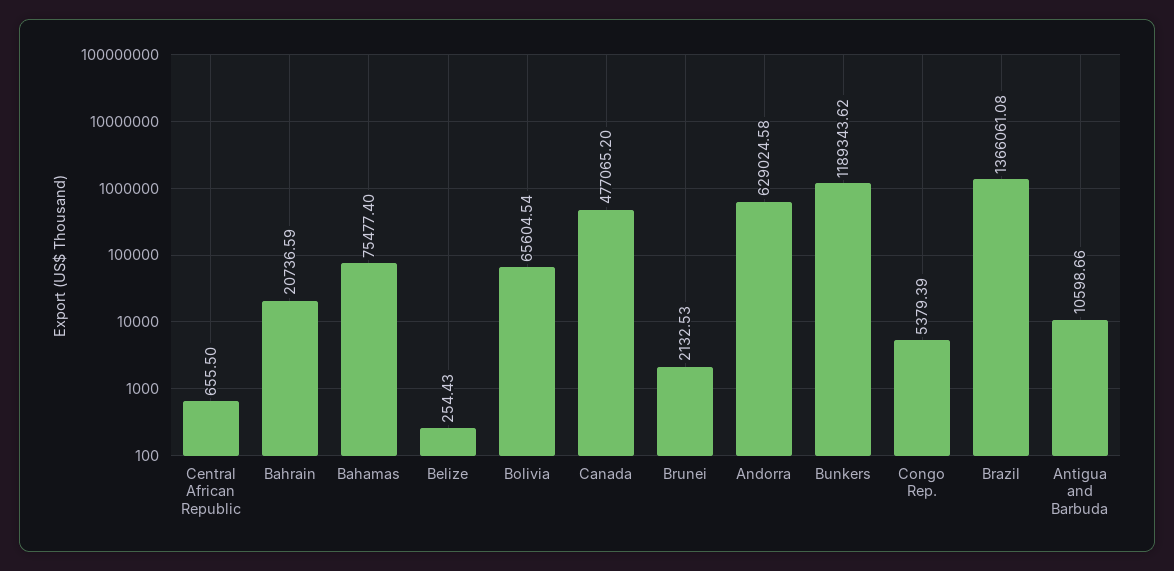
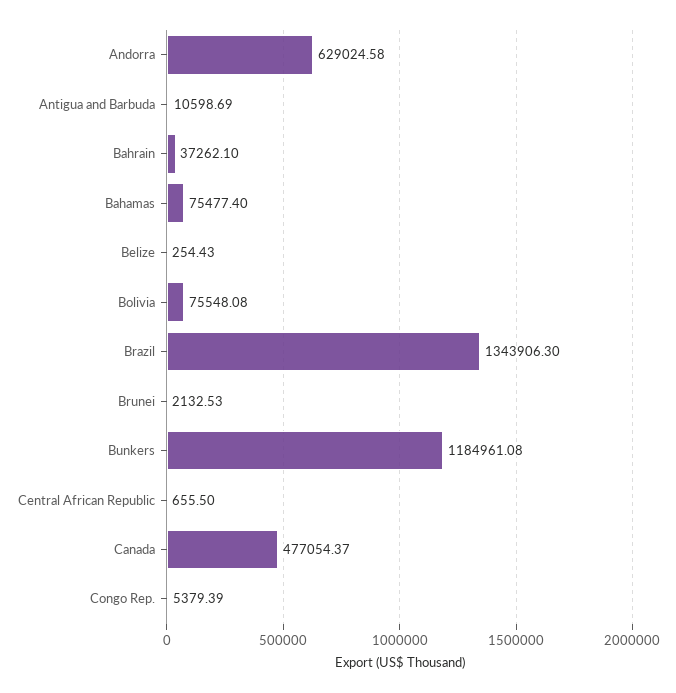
  {
    "Central African Republic": 655.5,
-   "Bahrain": 20736.59,
+   "Bahrain": 37262.1,
    "Bahamas": 75477.4,
    "Belize": 254.43,
-   "Bolivia": 65604.54,
+   "Bolivia": 75548.08,
-   "Canada": 477065.2,
+   "Canada": 477054.37,
    "Brunei": 2132.53,
    "Andorra": 629024.58,
-   "Bunkers": 1189343.62,
+   "Bunkers": 1184961.08,
    "Congo Rep.": 5379.39,
-   "Brazil": 1366061.08,
+   "Brazil": 1343906.3,
-   "Antigua and Barbuda": 10598.66
+   "Antigua and Barbuda": 10598.69
  }

